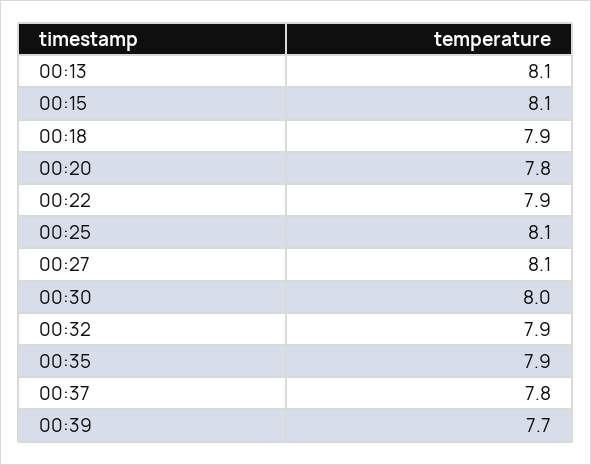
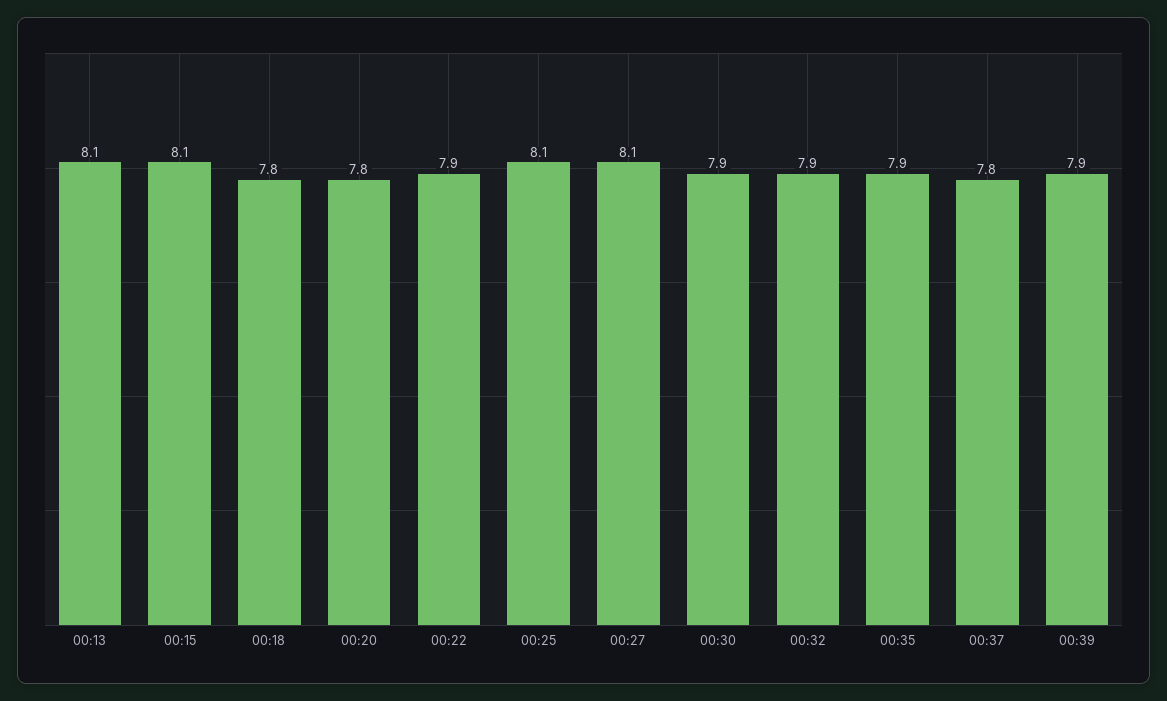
  {
    "00:13": 8.1,
    "00:15": 8.1,
-   "00:18": 7.9,
+   "00:18": 7.8,
    "00:20": 7.8,
    "00:22": 7.9,
    "00:25": 8.1,
    "00:27": 8.1,
-   "00:30": 8,
+   "00:30": 7.9,
    "00:32": 7.9,
    "00:35": 7.9,
    "00:37": 7.8,
-   "00:39": 7.7
+   "00:39": 7.9
  }

